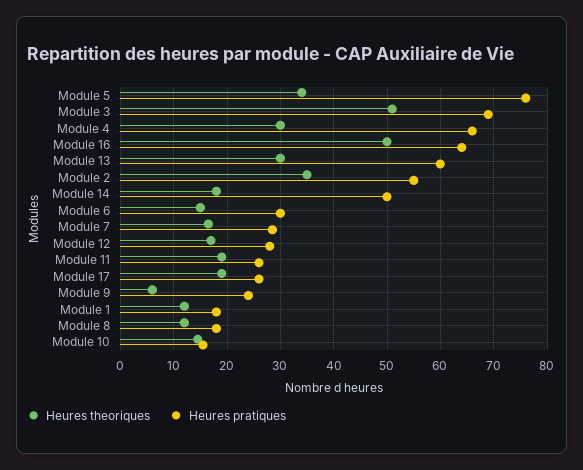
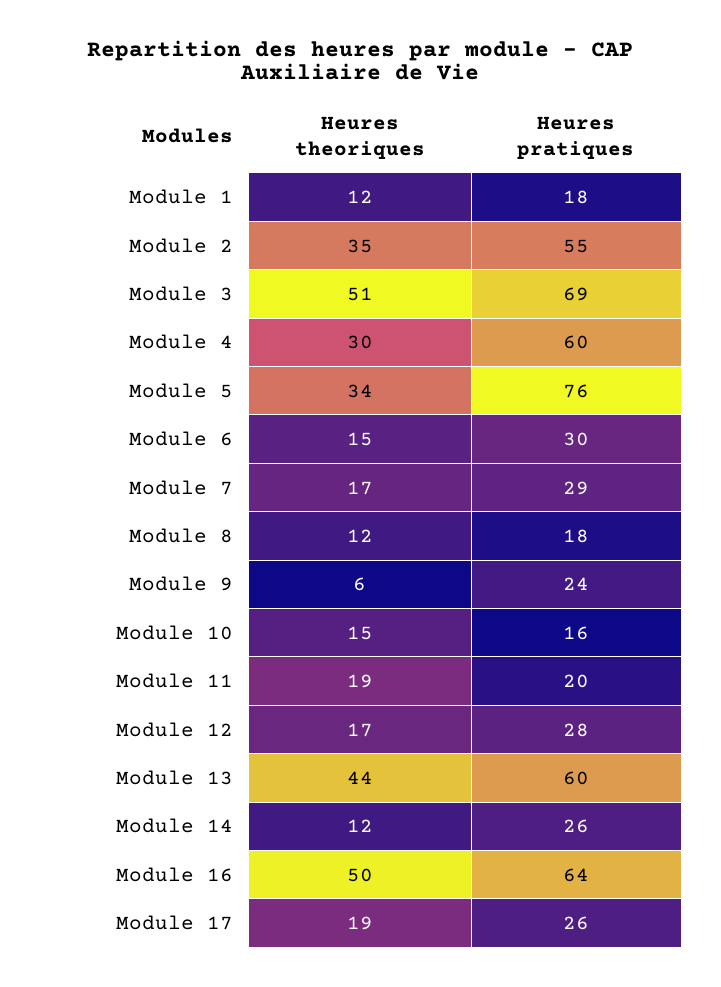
  {
    "Heures theoriques": {
      "Module 5": 34,
      "Module 3": 51,
      "Module 4": 30,
      "Module 16": 50,
-     "Module 13": 30,
+     "Module 13": 44,
      "Module 2": 35,
-     "Module 14": 18,
+     "Module 14": 12,
      "Module 6": 15,
      "Module 7": 17,
      "Module 12": 17,
      "Module 11": 19,
      "Module 17": 19,
      "Module 9": 6,
      "Module 1": 12,
      "Module 8": 12,
      "Module 10": 15
    },
    "Heures pratiques": {
      "Module 5": 76,
      "Module 3": 69,
-     "Module 4": 66,
+     "Module 4": 60,
      "Module 16": 64,
      "Module 13": 60,
      "Module 2": 55,
-     "Module 14": 50,
+     "Module 14": 26,
      "Module 6": 30,
      "Module 7": 29,
      "Module 12": 28,
-     "Module 11": 26,
+     "Module 11": 20,
      "Module 17": 26,
      "Module 9": 24,
      "Module 1": 18,
      "Module 8": 18,
      "Module 10": 16
    }
  }

